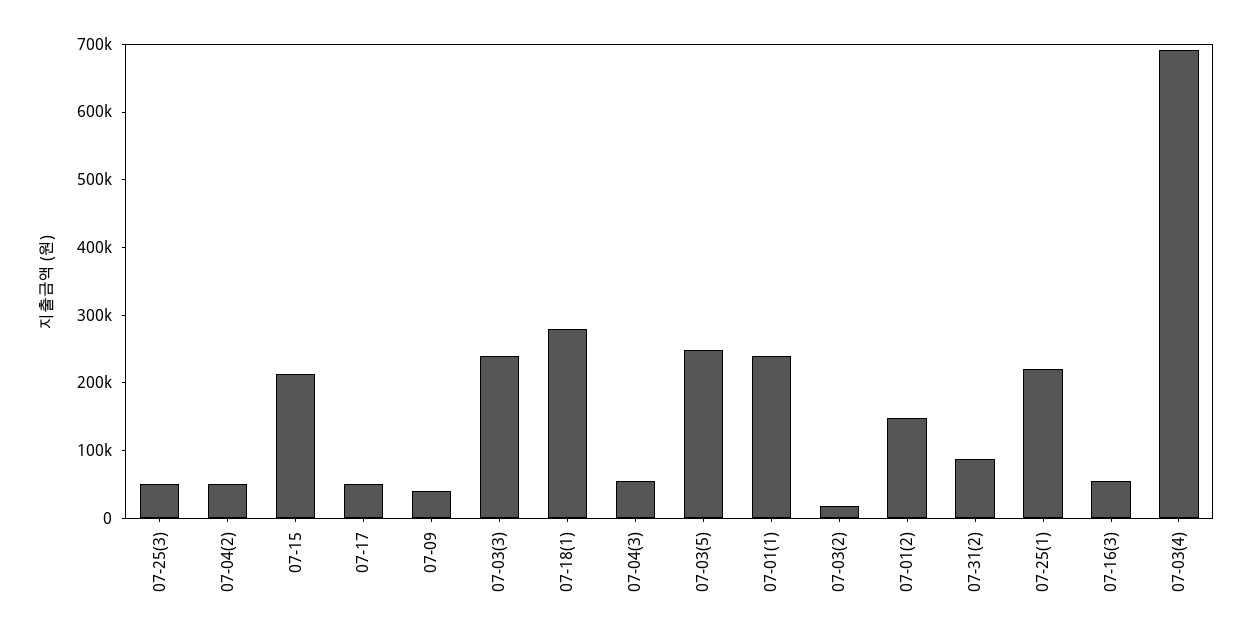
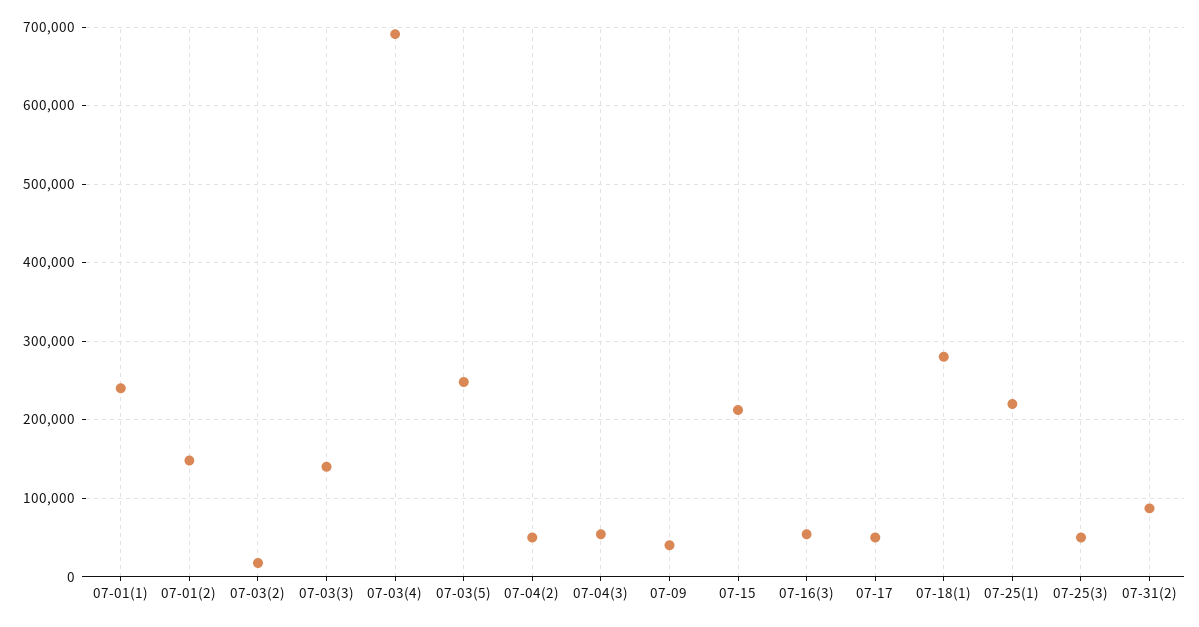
  {
    "07-25(3)": 50000,
    "07-04(2)": 50000,
    "07-15": 210000,
    "07-17": 50000,
    "07-09": 40000,
-   "07-03(3)": 240000,
+   "07-03(3)": 140000,
    "07-18(1)": 280000,
    "07-04(3)": 50000,
    "07-03(5)": 250000,
    "07-01(1)": 240000,
    "07-03(2)": 20000,
    "07-01(2)": 150000,
    "07-31(2)": 90000,
    "07-25(1)": 220000,
    "07-16(3)": 50000,
    "07-03(4)": 690000
  }

